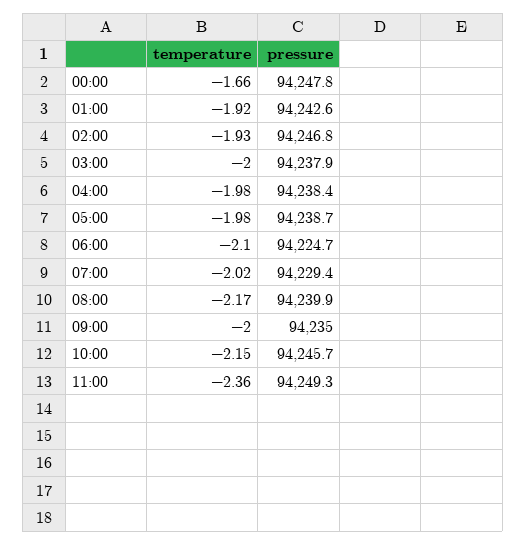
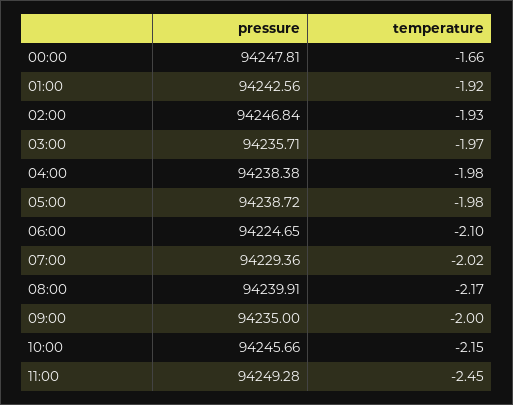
  {
    "temperature": {
      "00:00": -1.66,
      "01:00": -1.92,
      "02:00": -1.93,
-     "03:00": -2,
+     "03:00": -1.97,
      "04:00": -1.98,
      "05:00": -1.98,
      "06:00": -2.1,
      "07:00": -2.02,
      "08:00": -2.17,
      "09:00": -2,
      "10:00": -2.15,
-     "11:00": -2.36
+     "11:00": -2.45
    },
    "pressure": {
      "00:00": 94247.81,
      "01:00": 94242.56,
      "02:00": 94246.84,
-     "03:00": 94237.9,
+     "03:00": 94235.71,
      "04:00": 94238.38,
      "05:00": 94238.72,
      "06:00": 94224.65,
      "07:00": 94229.36,
      "08:00": 94239.91,
      "09:00": 94235,
      "10:00": 94245.66,
      "11:00": 94249.28
    }
  }

